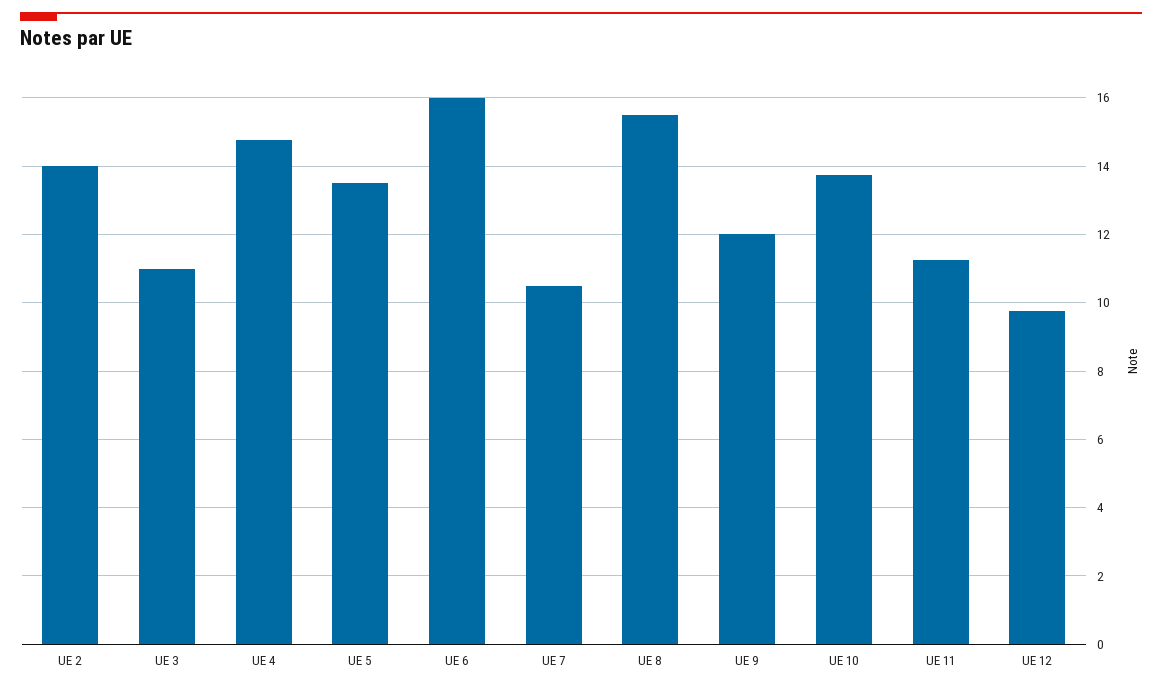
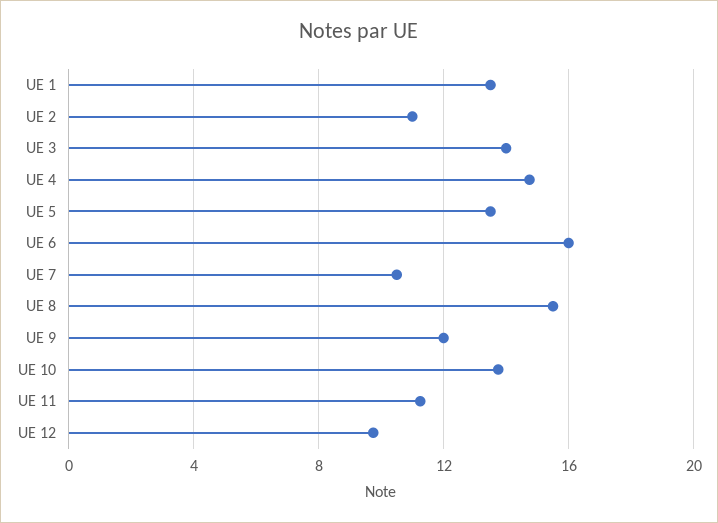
  {
-   "UE 2": 14,
+   "UE 2": 11,
-   "UE 3": 11,
+   "UE 3": 14,
    "UE 4": 14.8,
    "UE 5": 13.6,
    "UE 6": 16,
    "UE 7": 10.6,
    "UE 8": 15.6,
    "UE 9": 12,
    "UE 10": 13.8,
    "UE 11": 11.2,
-   "UE 12": 9.8
+   "UE 12": 9.8,
+   "UE 1": 13.5
  }

